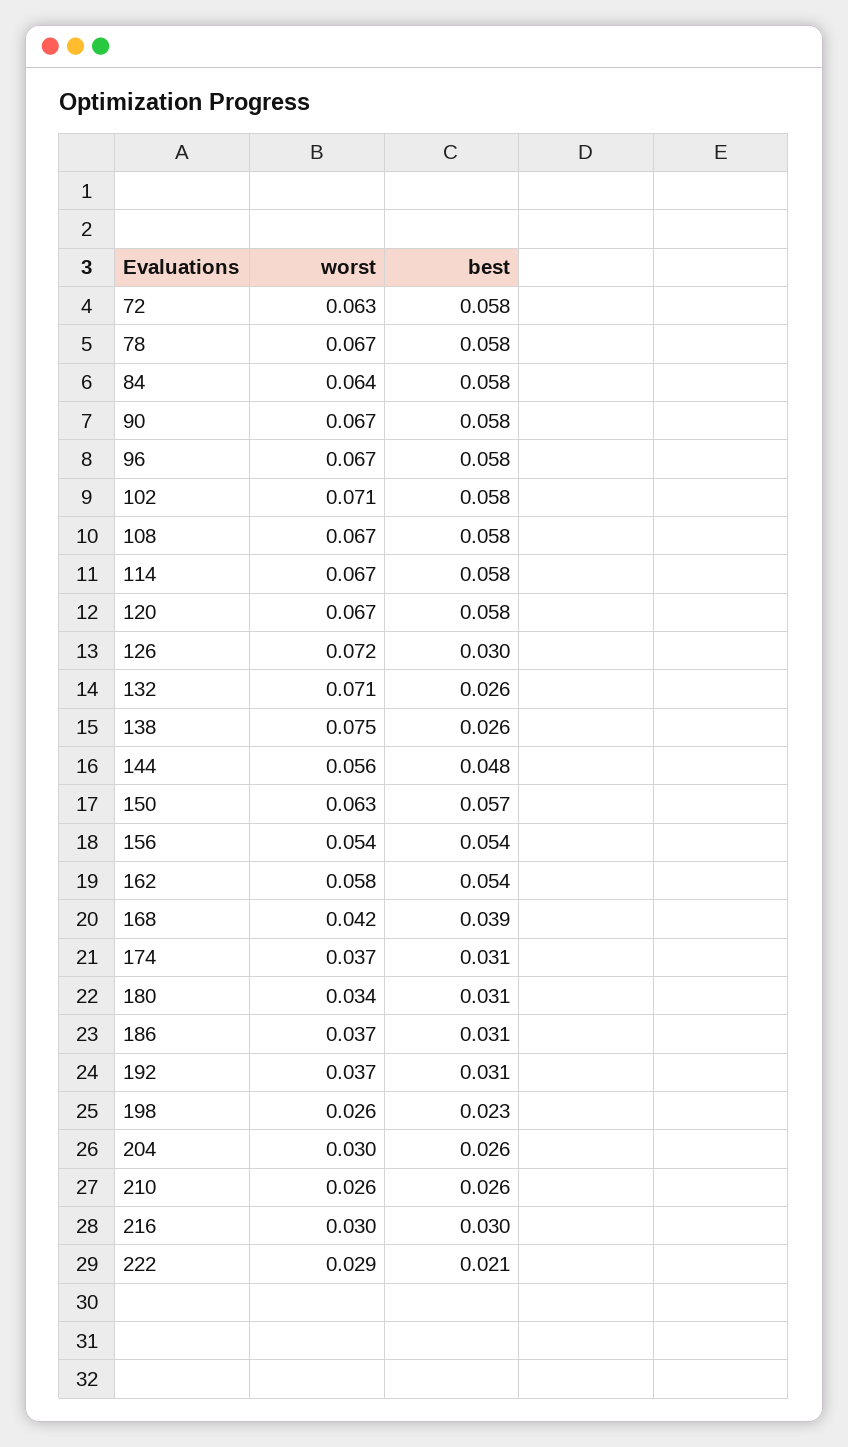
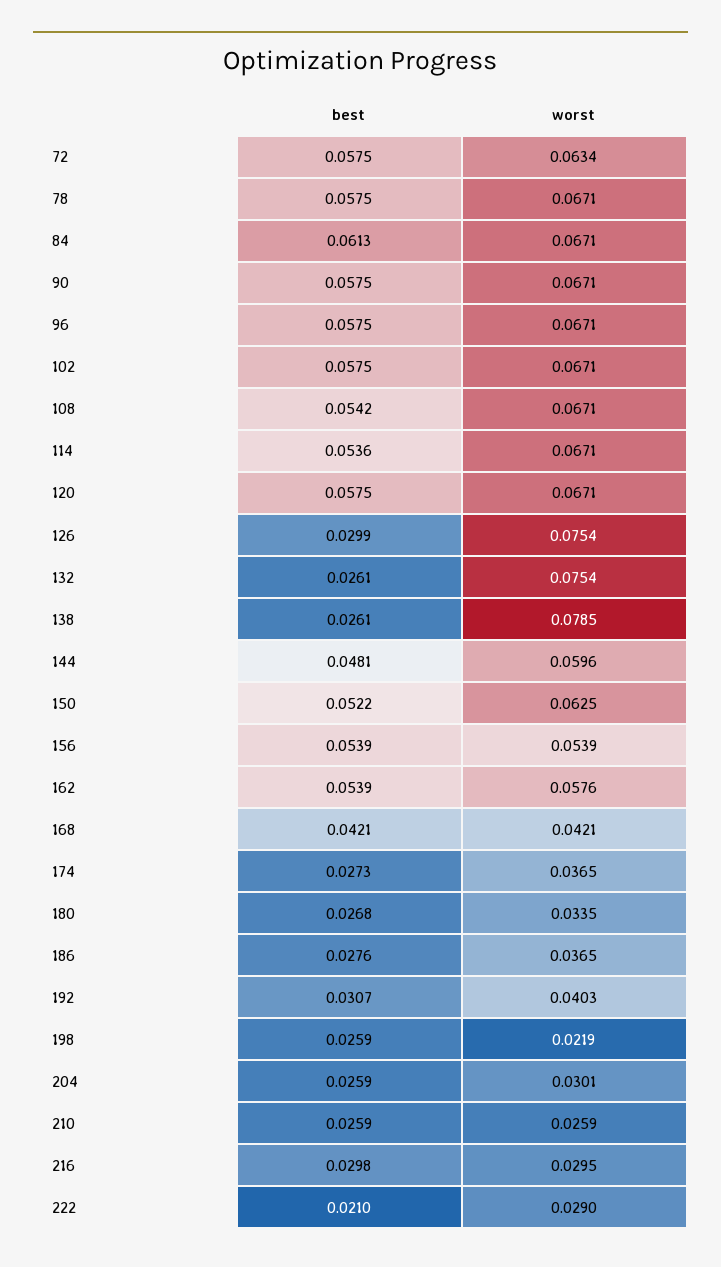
  {
    "worst": {
      "72": 0.0634,
      "78": 0.0671,
-     "84": 0.064,
+     "84": 0.0671,
      "90": 0.0671,
      "96": 0.0671,
-     "102": 0.071,
+     "102": 0.0671,
      "108": 0.0671,
      "114": 0.0671,
      "120": 0.0671,
-     "126": 0.072,
+     "126": 0.0754,
-     "132": 0.071,
+     "132": 0.0754,
-     "138": 0.075,
+     "138": 0.0785,
-     "144": 0.056,
+     "144": 0.0596,
      "150": 0.0625,
      "156": 0.0539,
      "162": 0.0576,
      "168": 0.0421,
      "174": 0.0365,
      "180": 0.0335,
      "186": 0.0365,
-     "192": 0.037,
+     "192": 0.0403,
-     "198": 0.026,
+     "198": 0.0219,
      "204": 0.0301,
      "210": 0.0259,
      "216": 0.0295,
      "222": 0.029
    },
    "best": {
      "72": 0.0575,
      "78": 0.0575,
-     "84": 0.058,
+     "84": 0.0613,
      "90": 0.0575,
      "96": 0.0575,
      "102": 0.0575,
-     "108": 0.058,
+     "108": 0.0542,
-     "114": 0.058,
+     "114": 0.0536,
      "120": 0.0575,
      "126": 0.0299,
      "132": 0.0261,
      "138": 0.0261,
      "144": 0.0481,
-     "150": 0.057,
+     "150": 0.0522,
      "156": 0.0539,
      "162": 0.0539,
-     "168": 0.039,
+     "168": 0.0421,
-     "174": 0.031,
+     "174": 0.0273,
-     "180": 0.031,
+     "180": 0.0268,
-     "186": 0.031,
+     "186": 0.0276,
      "192": 0.0307,
-     "198": 0.023,
+     "198": 0.0259,
      "204": 0.0259,
      "210": 0.0259,
      "216": 0.0298,
      "222": 0.021
    }
  }

